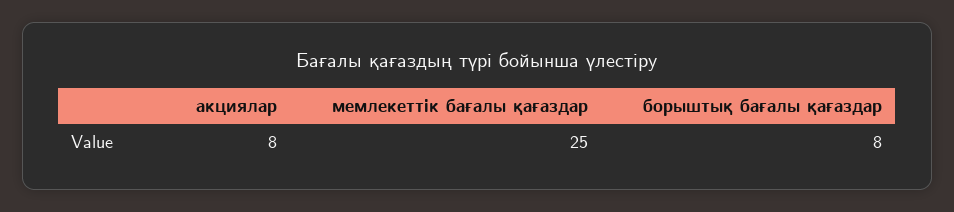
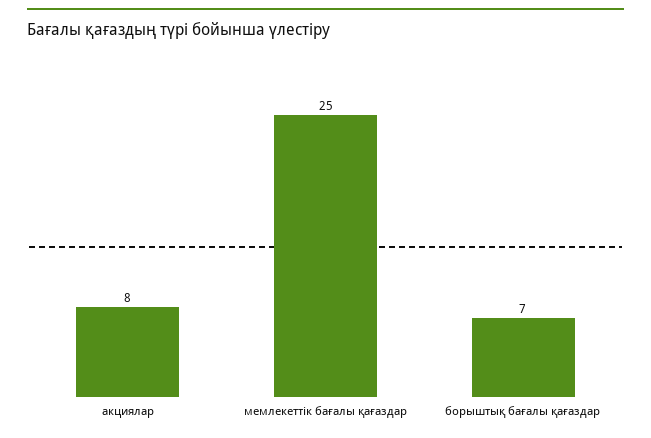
  {
    "акциялар": 8,
    "мемлекеттік бағалы қағаздар": 25,
-   "борыштық бағалы қағаздар": 8
+   "борыштық бағалы қағаздар": 7
  }

